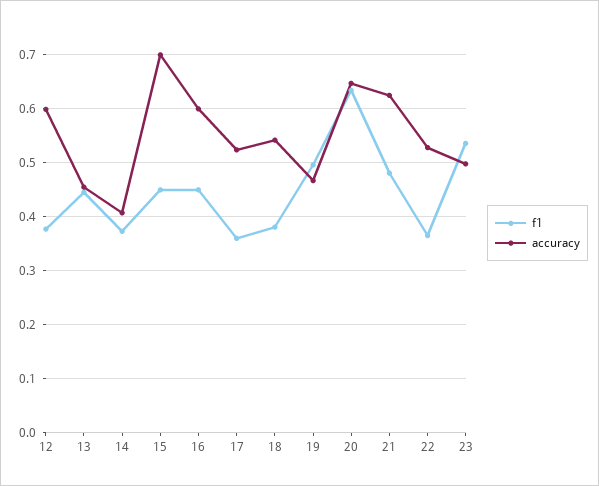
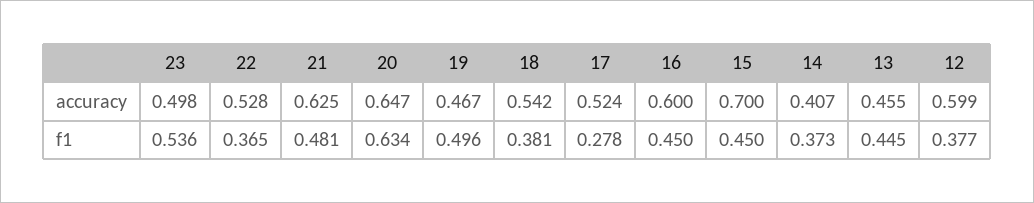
  {
    "f1": {
      "12": 0.377,
      "13": 0.445,
      "14": 0.373,
      "15": 0.45,
      "16": 0.45,
-     "17": 0.36,
+     "17": 0.278,
      "18": 0.381,
      "19": 0.496,
      "20": 0.634,
      "21": 0.481,
      "22": 0.365,
      "23": 0.536
    },
    "accuracy": {
      "12": 0.599,
      "13": 0.455,
      "14": 0.407,
      "15": 0.7,
      "16": 0.6,
      "17": 0.524,
      "18": 0.542,
      "19": 0.467,
      "20": 0.647,
      "21": 0.625,
      "22": 0.528,
      "23": 0.498
    }
  }

